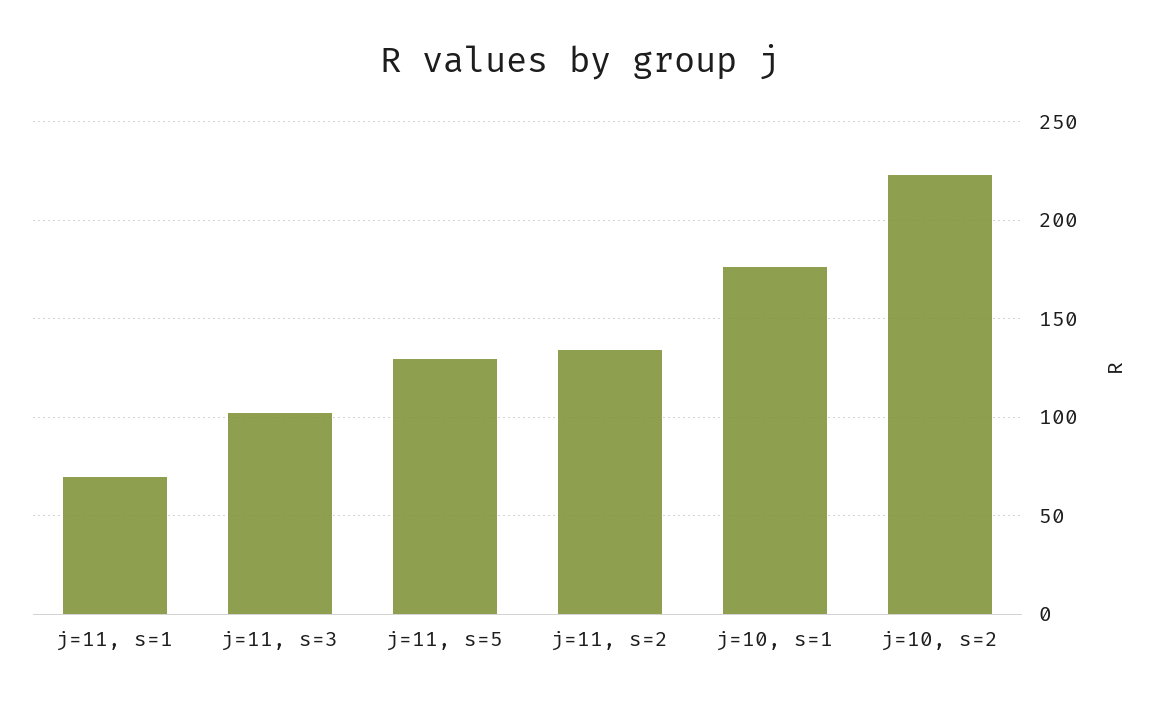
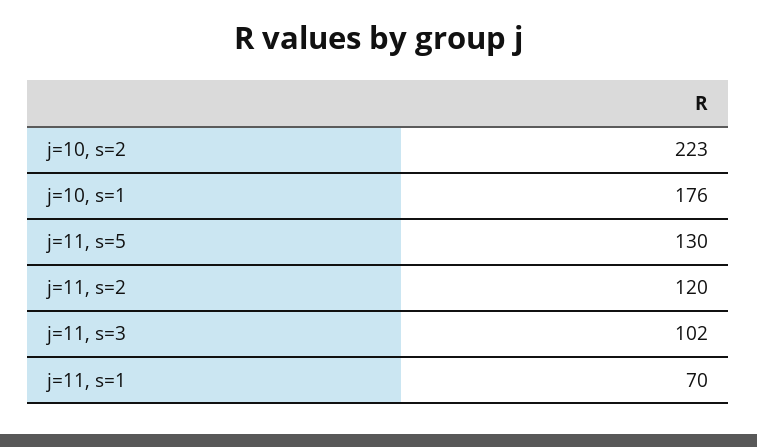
  {
    "j=11, s=1": 70,
    "j=11, s=3": 102,
    "j=11, s=5": 130,
-   "j=11, s=2": 135,
+   "j=11, s=2": 120,
    "j=10, s=1": 176,
    "j=10, s=2": 223
  }

